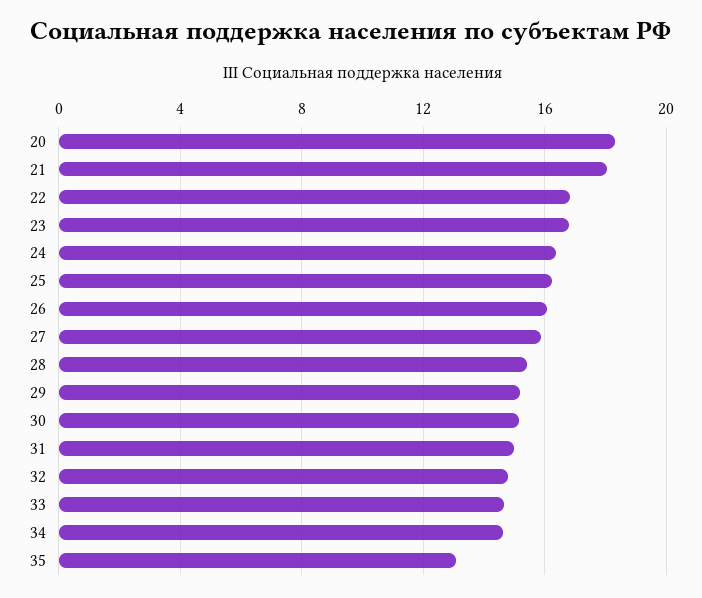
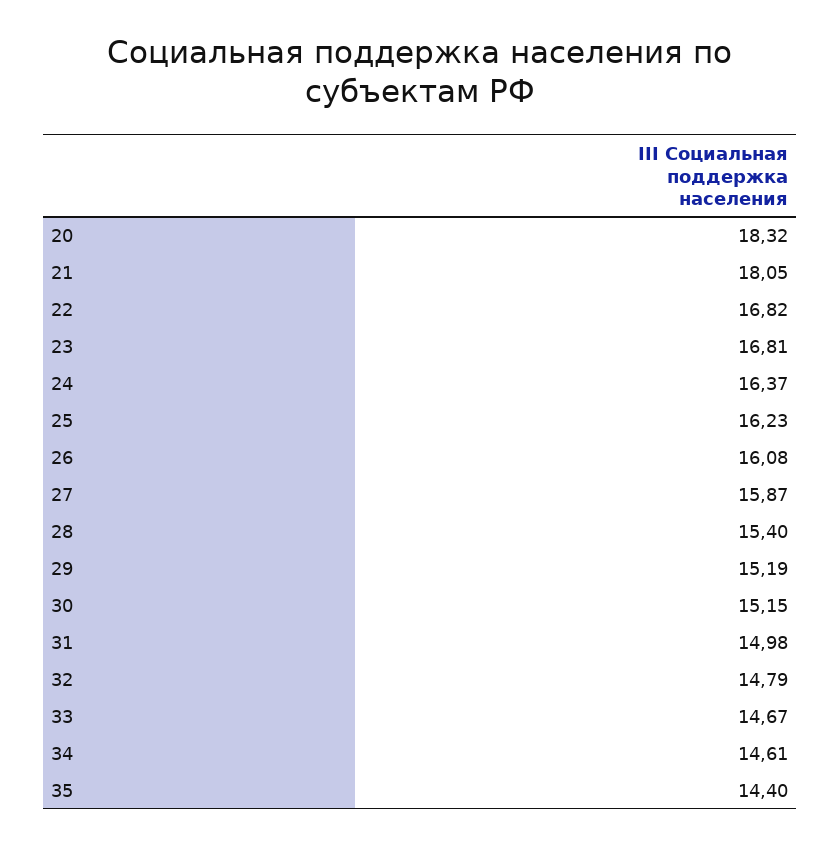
  {
    "20": 18.32,
    "21": 18.05,
    "22": 16.82,
    "23": 16.81,
    "24": 16.37,
    "25": 16.23,
    "26": 16.08,
    "27": 15.87,
    "28": 15.4,
    "29": 15.19,
    "30": 15.15,
    "31": 14.98,
    "32": 14.79,
    "33": 14.67,
    "34": 14.61,
-   "35": 13
+   "35": 14.4
  }

